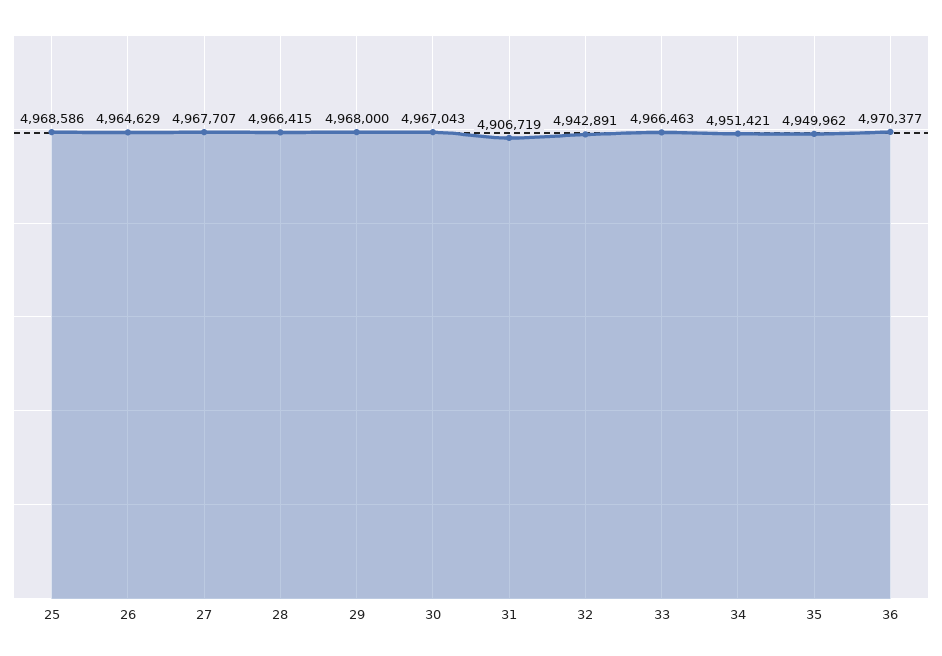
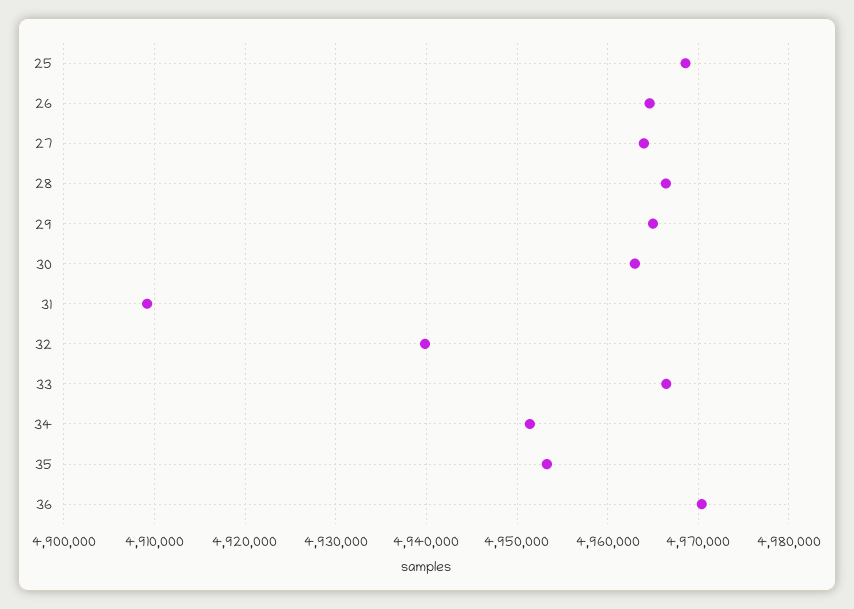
  {
    "25": 4968586,
    "26": 4964629,
-   "27": 4967707,
+   "27": 4964000,
    "28": 4966415,
-   "29": 4968000,
+   "29": 4965000,
-   "30": 4967043,
+   "30": 4963000,
-   "31": 4906719,
+   "31": 4909000,
-   "32": 4942891,
+   "32": 4940000,
    "33": 4966463,
    "34": 4951421,
-   "35": 4949962,
+   "35": 4953000,
    "36": 4970377
  }

